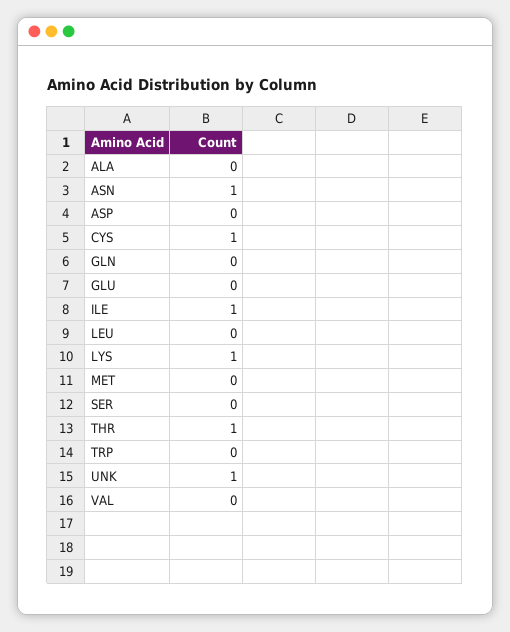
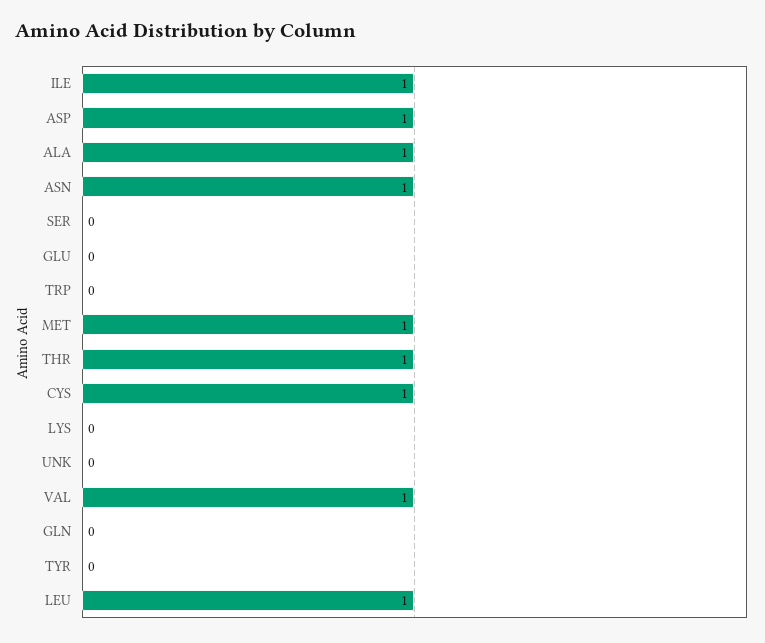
  {
-   "ALA": 0,
+   "ALA": 1,
    "ASN": 1,
-   "ASP": 0,
+   "ASP": 1,
    "CYS": 1,
    "GLN": 0,
    "GLU": 0,
    "ILE": 1,
-   "LEU": 0,
+   "LEU": 1,
-   "LYS": 1,
+   "LYS": 0,
-   "MET": 0,
+   "MET": 1,
    "SER": 0,
    "THR": 1,
    "TRP": 0,
-   "UNK": 1,
+   "UNK": 0,
-   "VAL": 0
+   "VAL": 1,
+   "TYR": 0
  }

